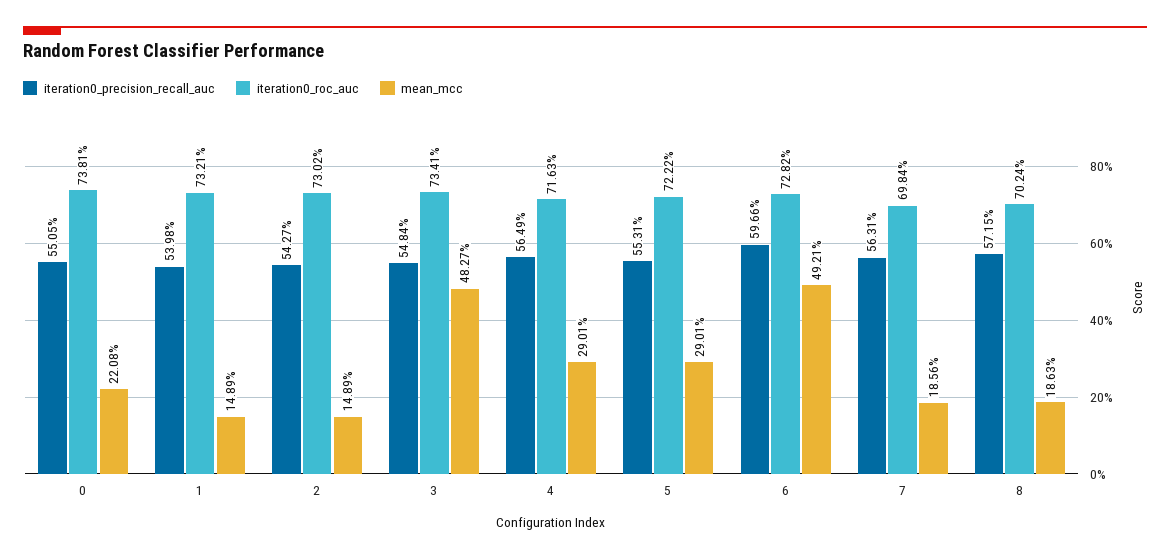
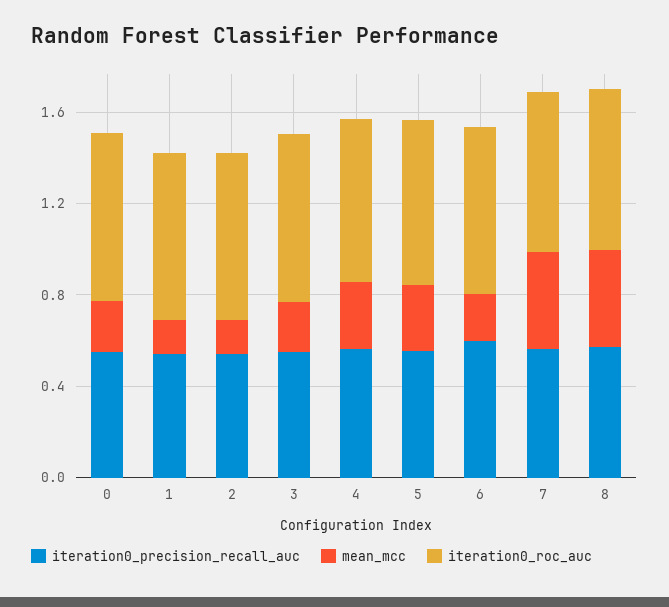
  {
    "iteration0_precision_recall_auc": {
      "0": 0.5505,
      "1": 0.5398,
      "2": 0.5427,
      "3": 0.5484,
      "4": 0.5649,
      "5": 0.5531,
      "6": 0.5966,
      "7": 0.5631,
      "8": 0.5715
    },
    "iteration0_roc_auc": {
      "0": 0.7381,
      "1": 0.7321,
      "2": 0.7302,
      "3": 0.7341,
      "4": 0.7163,
      "5": 0.7222,
      "6": 0.7282,
      "7": 0.6984,
      "8": 0.7024
    },
    "mean_mcc": {
      "0": 0.2208,
      "1": 0.1489,
      "2": 0.1489,
-     "3": 0.4827,
+     "3": 0.2,
      "4": 0.2901,
      "5": 0.2901,
-     "6": 0.4921,
+     "6": 0.2,
-     "7": 0.1856,
+     "7": 0.4,
-     "8": 0.1863
+     "8": 0.4
    }
  }

